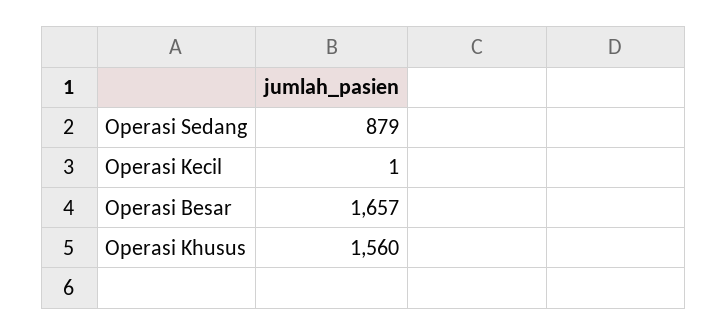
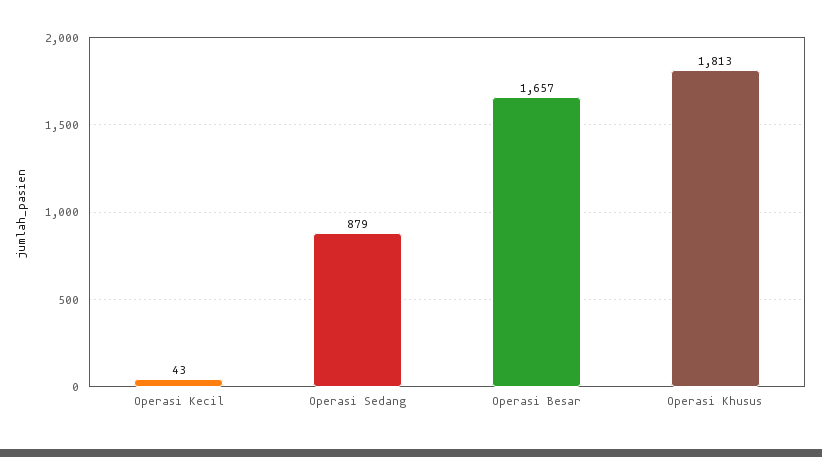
  {
    "Operasi Sedang": 879,
-   "Operasi Kecil": 1,
+   "Operasi Kecil": 43,
    "Operasi Besar": 1657,
-   "Operasi Khusus": 1560
+   "Operasi Khusus": 1813
  }

